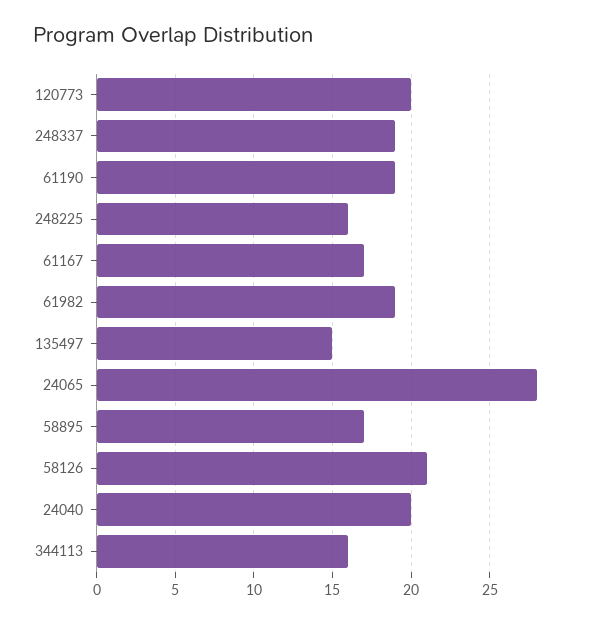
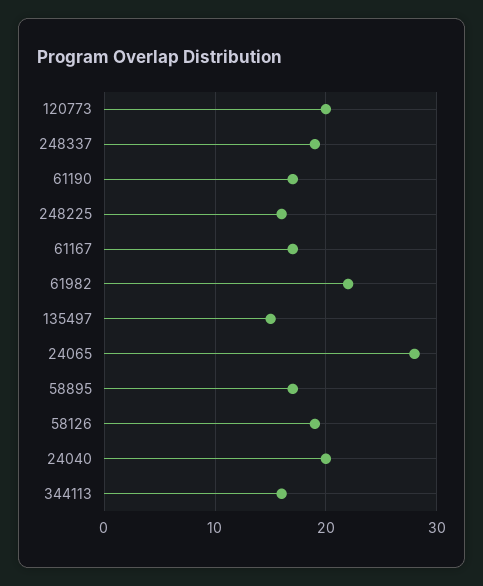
  {
    "120773": 20,
    "248337": 19,
-   "61190": 19,
+   "61190": 17,
    "248225": 16,
    "61167": 17,
-   "61982": 19,
+   "61982": 22,
    "135497": 15,
    "24065": 28,
    "58895": 17,
-   "58126": 21,
+   "58126": 19,
    "24040": 20,
    "344113": 16
  }

